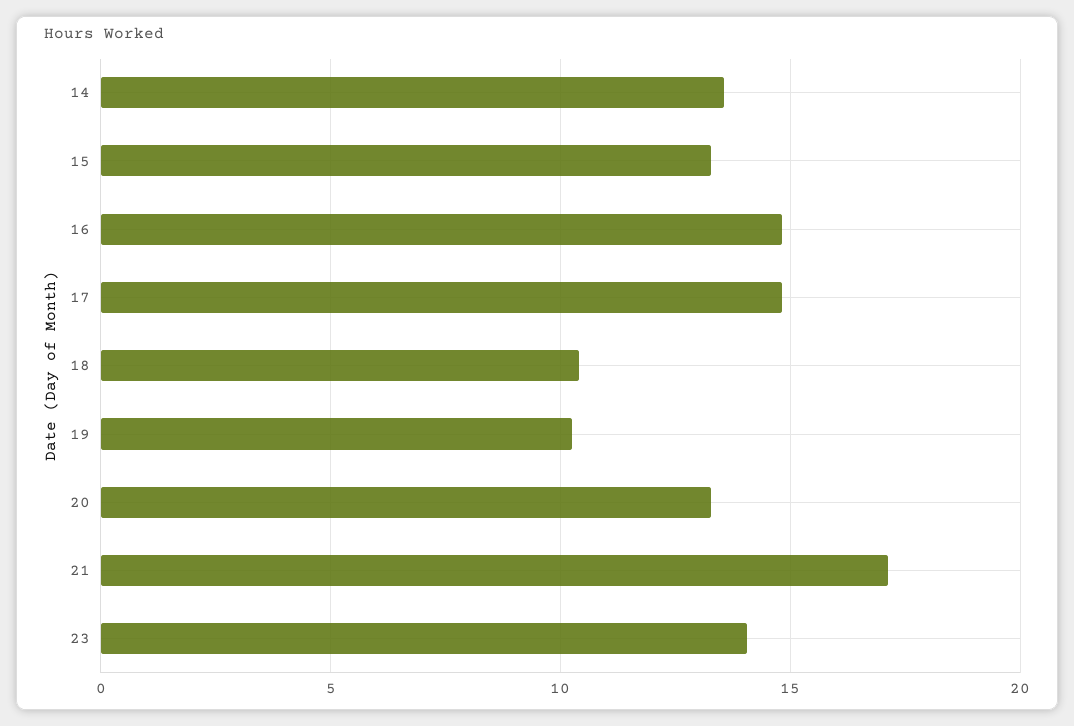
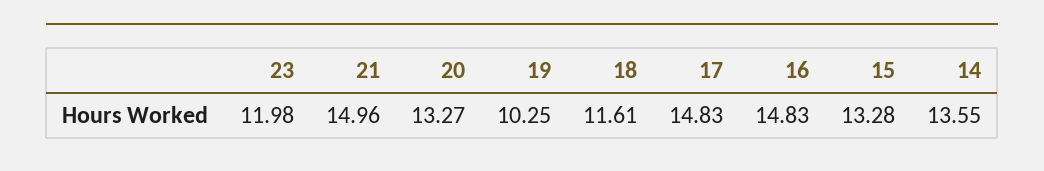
  {
    "14": 13.55,
    "15": 13.28,
    "16": 14.83,
    "17": 14.83,
-   "18": 10.5,
+   "18": 11.61,
    "19": 10.25,
    "20": 13.27,
-   "21": 17,
+   "21": 14.96,
-   "23": 14
+   "23": 11.98
  }

